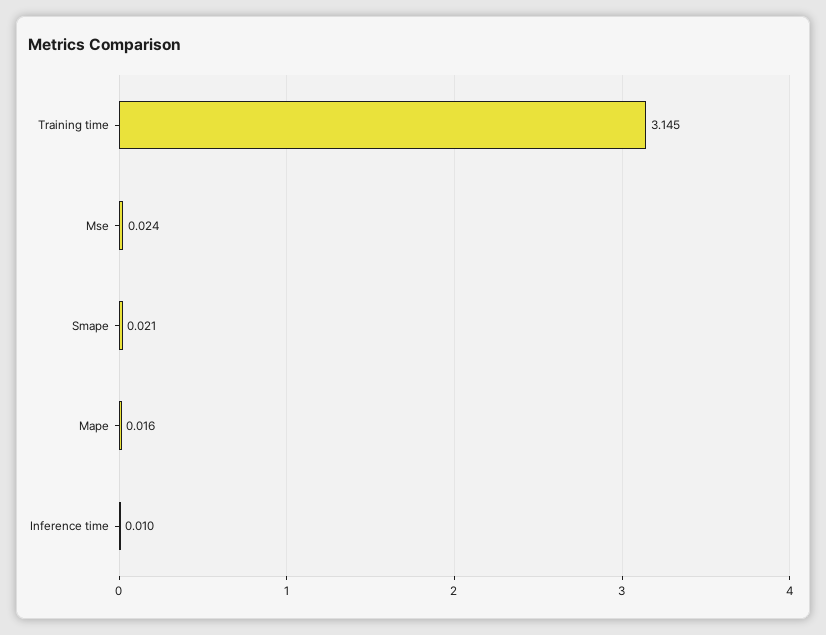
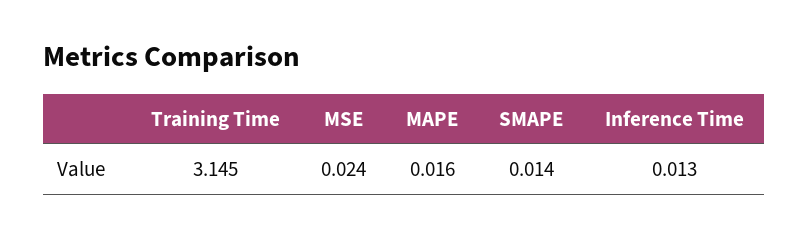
  {
    "Training time": 3.145,
    "Mse": 0.024,
-   "Smape": 0.021,
+   "Smape": 0.014,
    "Mape": 0.016,
-   "Inference time": 0.01
+   "Inference time": 0.013
  }

